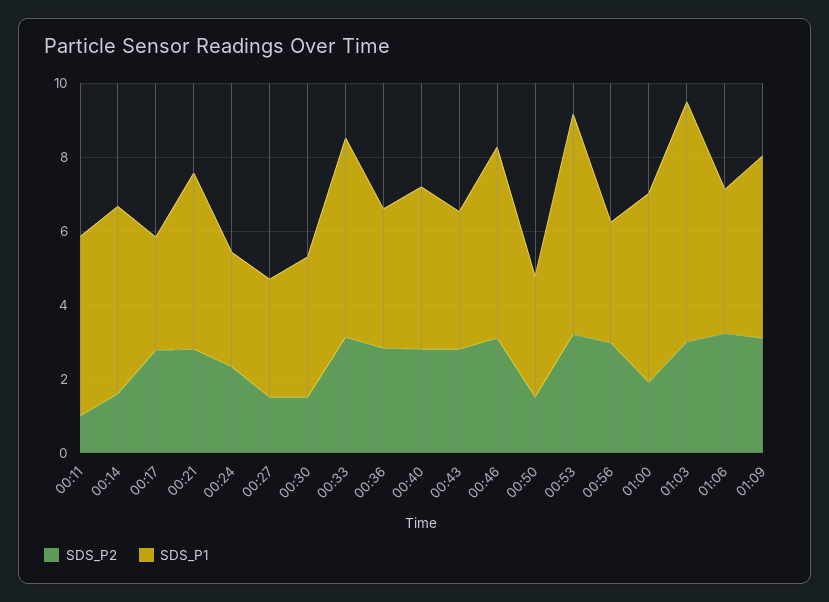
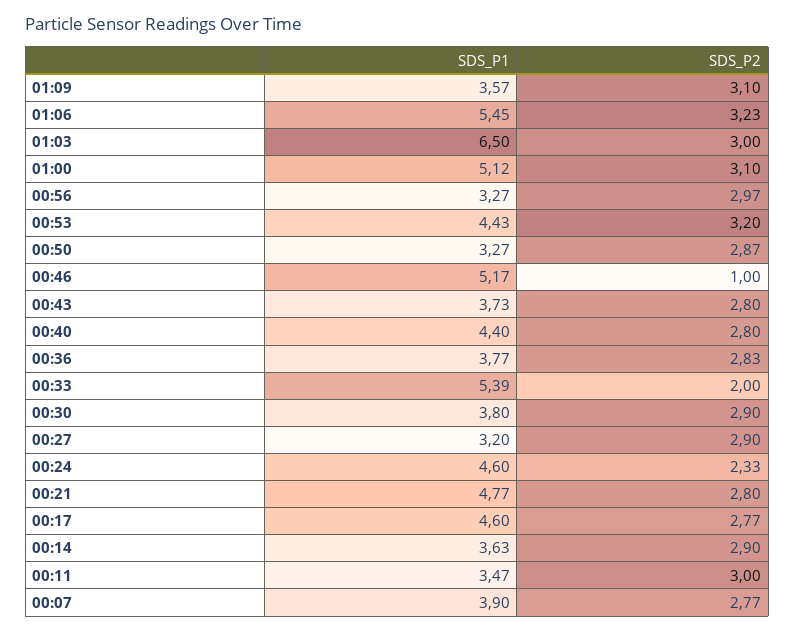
  {
    "SDS_P2": {
-     "00:11": 1,
+     "00:11": 3,
-     "00:14": 1.5,
+     "00:14": 2.9,
      "00:17": 2.77,
      "00:21": 2.8,
      "00:24": 2.33,
-     "00:27": 1.5,
+     "00:27": 2.9,
-     "00:30": 1.5,
+     "00:30": 2.9,
-     "00:33": 3,
+     "00:33": 2,
      "00:36": 2.83,
      "00:40": 2.8,
      "00:43": 2.8,
-     "00:46": 3,
+     "00:46": 1,
-     "00:50": 1.5,
+     "00:50": 2.87,
      "00:53": 3.2,
      "00:56": 2.97,
-     "01:00": 2,
+     "01:00": 3.1,
      "01:03": 3,
      "01:06": 3.23,
-     "01:09": 3.1
+     "01:09": 3.1,
+     "00:07": 2.77
    },
    "SDS_P1": {
-     "00:11": 5,
+     "00:11": 3.47,
-     "00:14": 5,
+     "00:14": 3.63,
-     "00:17": 3,
+     "00:17": 4.6,
      "00:21": 4.77,
-     "00:24": 3,
+     "00:24": 4.6,
      "00:27": 3.2,
      "00:30": 3.8,
      "00:33": 5.39,
      "00:36": 3.77,
      "00:40": 4.4,
      "00:43": 3.73,
      "00:46": 5.17,
      "00:50": 3.27,
-     "00:53": 6,
+     "00:53": 4.43,
      "00:56": 3.27,
      "01:00": 5.12,
      "01:03": 6.5,
-     "01:06": 4,
+     "01:06": 5.45,
-     "01:09": 5
+     "01:09": 3.57,
+     "00:07": 3.9
    }
  }

